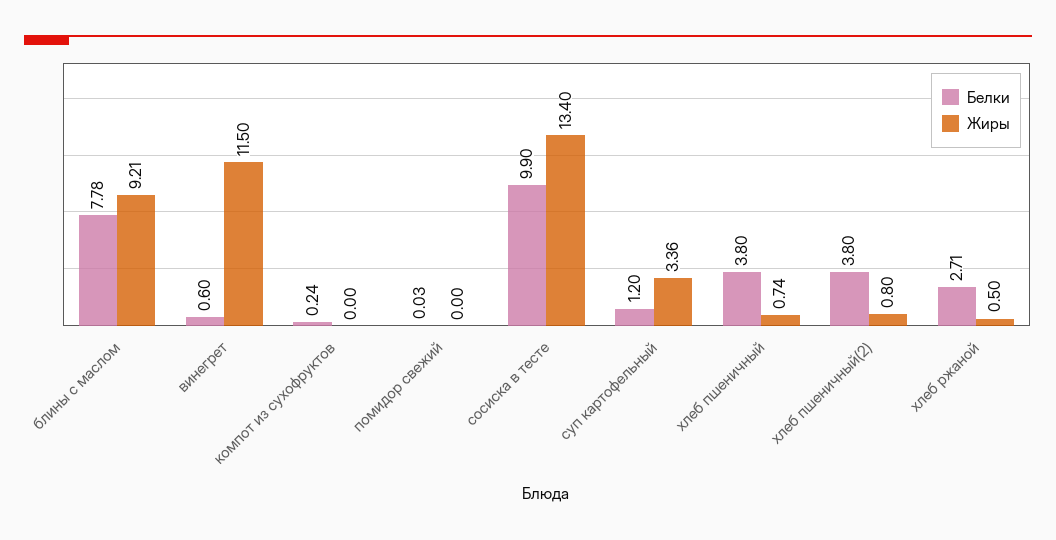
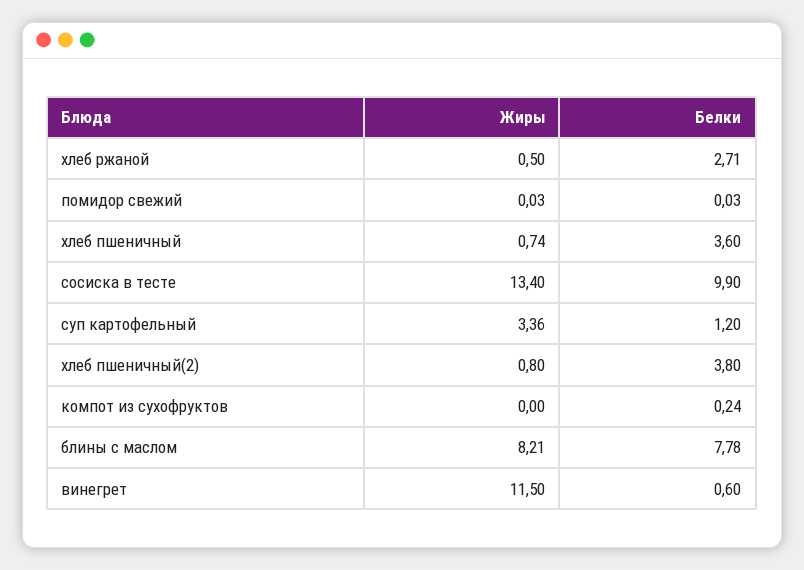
  {
    "Белки": {
      "блины с маслом": 7.78,
      "винегрет": 0.6,
      "компот из сухофруктов": 0.24,
      "помидор свежий": 0.03,
      "сосиска в тесте": 9.9,
      "суп картофельный": 1.2,
-     "хлеб пшеничный": 3.8,
+     "хлеб пшеничный": 3.6,
      "хлеб пшеничный(2)": 3.8,
      "хлеб ржаной": 2.71
    },
    "Жиры": {
-     "блины с маслом": 9.21,
+     "блины с маслом": 8.21,
      "винегрет": 11.5,
      "компот из сухофруктов": 0,
-     "помидор свежий": 0,
+     "помидор свежий": 0.03,
      "сосиска в тесте": 13.4,
      "суп картофельный": 3.36,
      "хлеб пшеничный": 0.74,
      "хлеб пшеничный(2)": 0.8,
      "хлеб ржаной": 0.5
    }
  }

